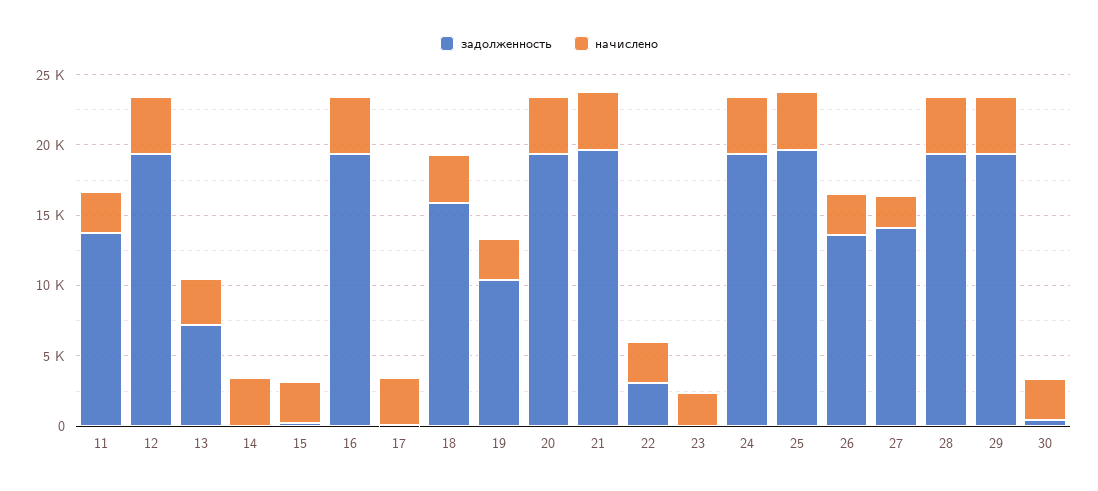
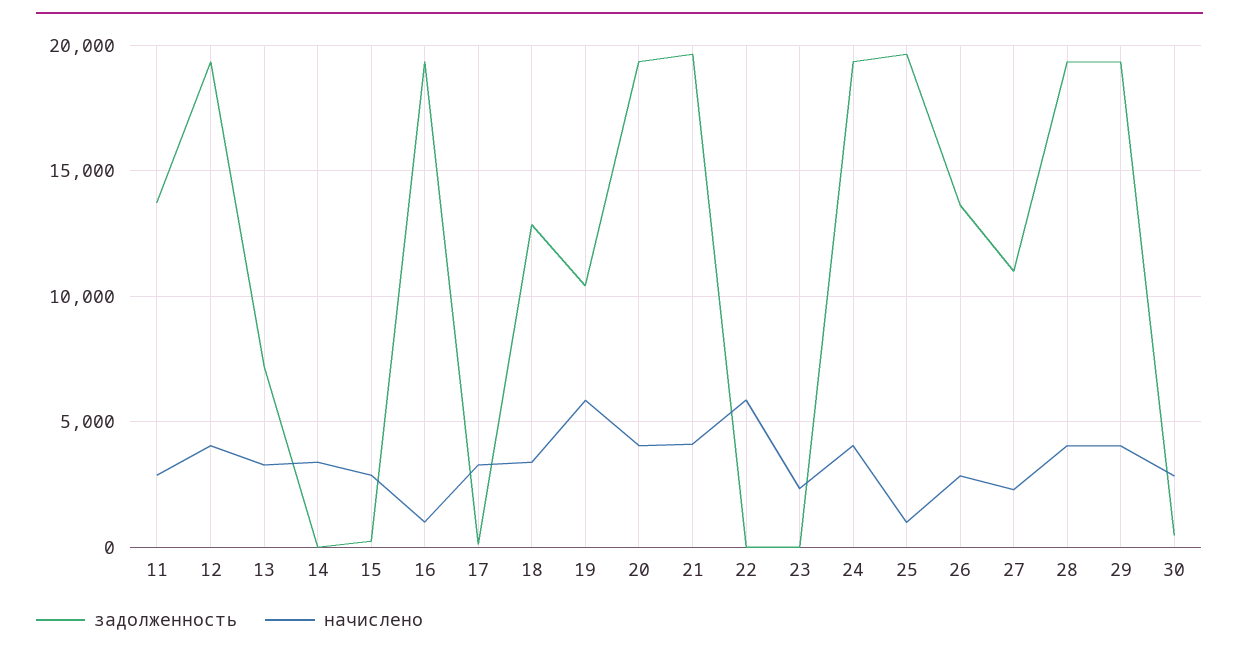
  {
    "задолженность": {
      "11": 13500,
      "12": 19500,
      "13": 7000,
      "14": 0,
      "15": 0,
      "16": 19500,
      "17": 0,
-     "18": 16000,
+     "18": 13000,
      "19": 10500,
      "20": 19500,
      "21": 19500,
-     "22": 3000,
+     "22": 0,
      "23": 0,
      "24": 19500,
      "25": 19500,
      "26": 13500,
-     "27": 14000,
+     "27": 11000,
      "28": 19500,
      "29": 19500,
      "30": 500
    },
    "начислено": {
      "11": 3000,
      "12": 4000,
      "13": 3500,
      "14": 3500,
      "15": 3000,
-     "16": 4000,
+     "16": 1000,
      "17": 3500,
      "18": 3500,
-     "19": 3000,
+     "19": 6000,
      "20": 4000,
      "21": 4000,
-     "22": 3000,
+     "22": 6000,
      "23": 2500,
      "24": 4000,
-     "25": 4000,
+     "25": 1000,
      "26": 3000,
      "27": 2500,
      "28": 4000,
      "29": 4000,
      "30": 3000
    }
  }

